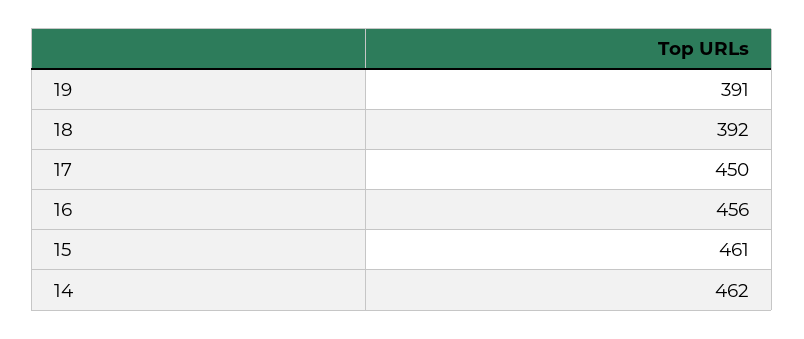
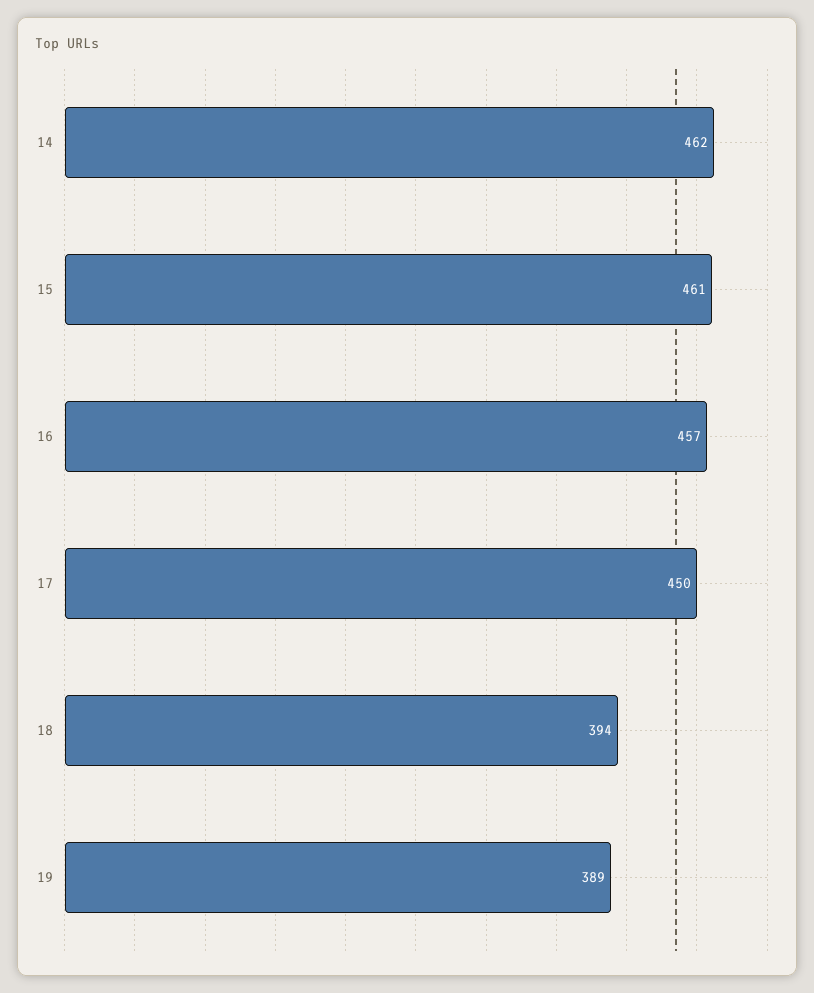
  {
-   "19": 391,
+   "19": 389,
-   "18": 392,
+   "18": 394,
    "17": 450,
-   "16": 456,
+   "16": 457,
    "15": 461,
    "14": 462
  }

